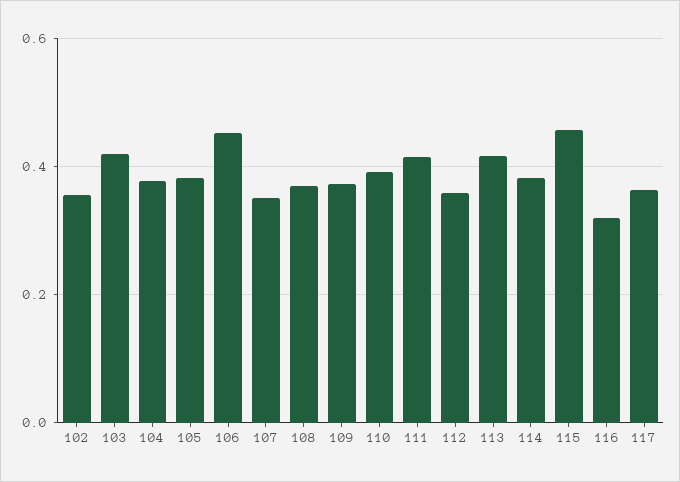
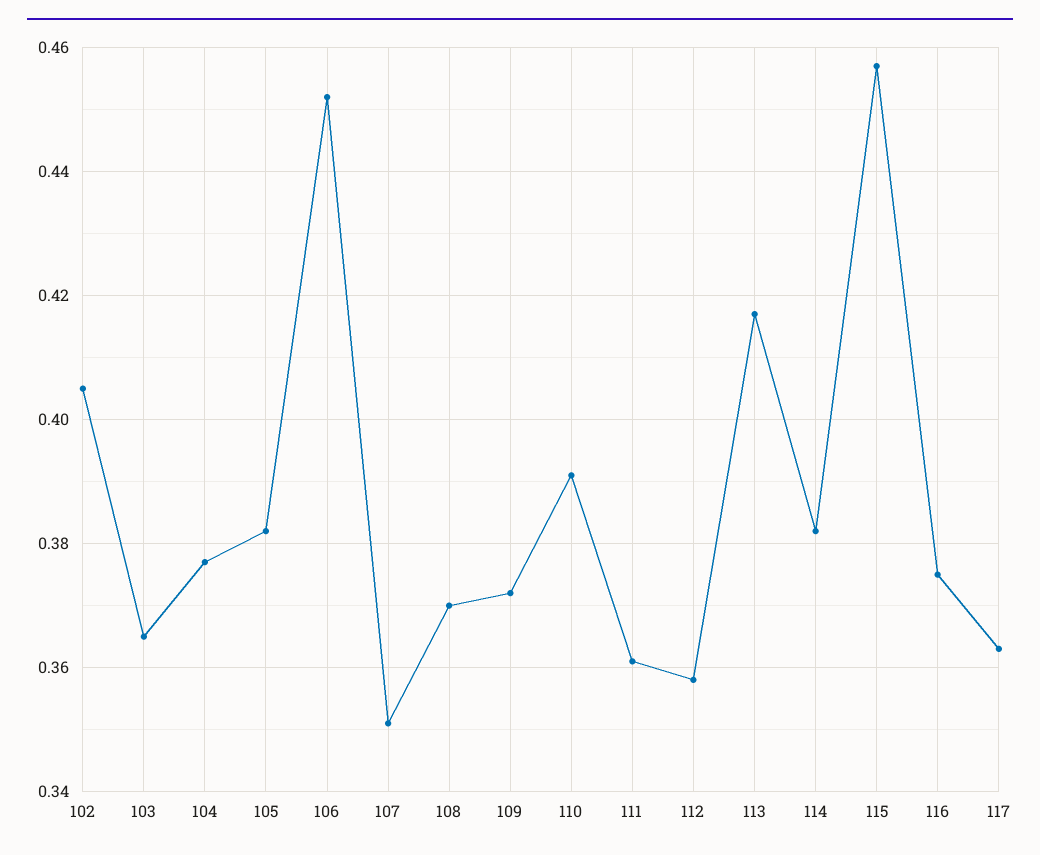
  {
-   "102": 0.36,
+   "102": 0.405,
-   "103": 0.42,
+   "103": 0.365,
    "104": 0.375,
    "105": 0.38,
    "106": 0.45,
    "107": 0.35,
    "108": 0.37,
    "109": 0.37,
    "110": 0.39,
-   "111": 0.42,
+   "111": 0.36,
    "112": 0.36,
    "113": 0.415,
    "114": 0.38,
    "115": 0.455,
-   "116": 0.32,
+   "116": 0.375,
    "117": 0.365
  }

